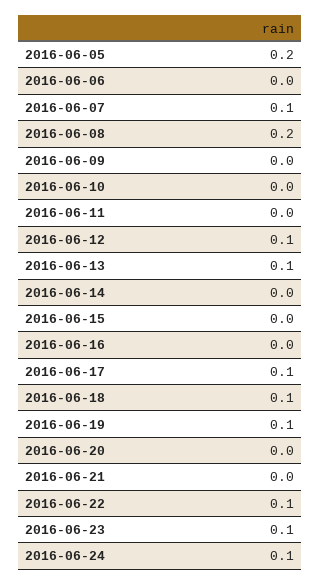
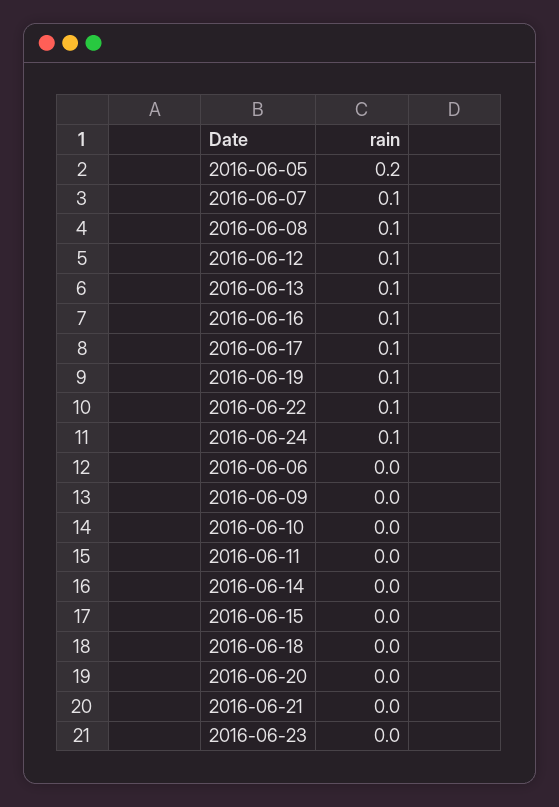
  {
    "2016-06-05": 0.2,
    "2016-06-06": 0,
    "2016-06-07": 0.1,
-   "2016-06-08": 0.2,
+   "2016-06-08": 0.1,
    "2016-06-09": 0,
    "2016-06-10": 0,
    "2016-06-11": 0,
    "2016-06-12": 0.1,
    "2016-06-13": 0.1,
    "2016-06-14": 0,
    "2016-06-15": 0,
-   "2016-06-16": 0,
+   "2016-06-16": 0.1,
    "2016-06-17": 0.1,
-   "2016-06-18": 0.1,
+   "2016-06-18": 0,
    "2016-06-19": 0.1,
    "2016-06-20": 0,
    "2016-06-21": 0,
    "2016-06-22": 0.1,
-   "2016-06-23": 0.1,
+   "2016-06-23": 0,
    "2016-06-24": 0.1
  }

